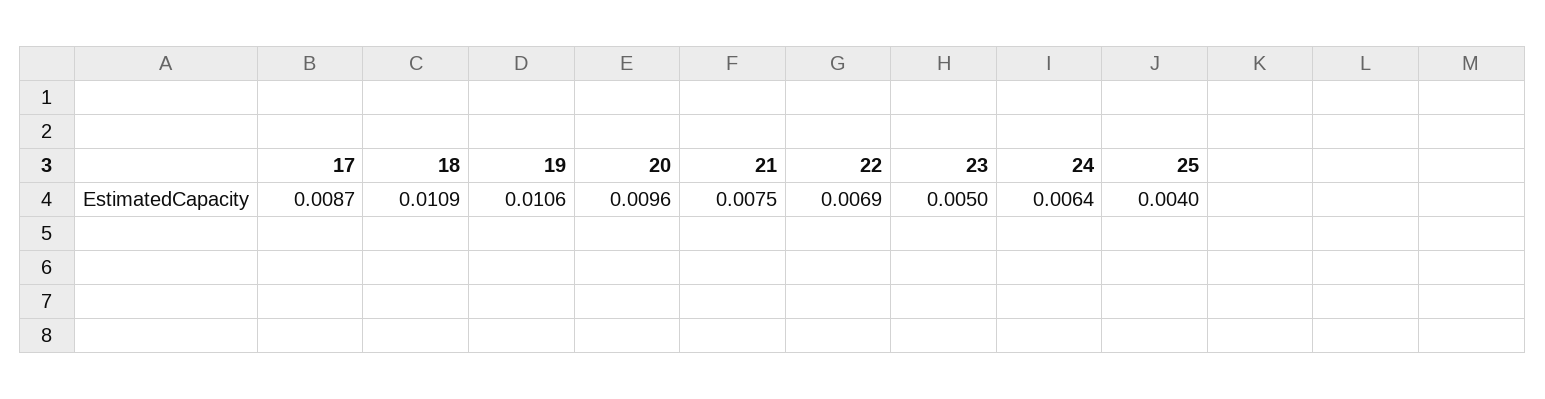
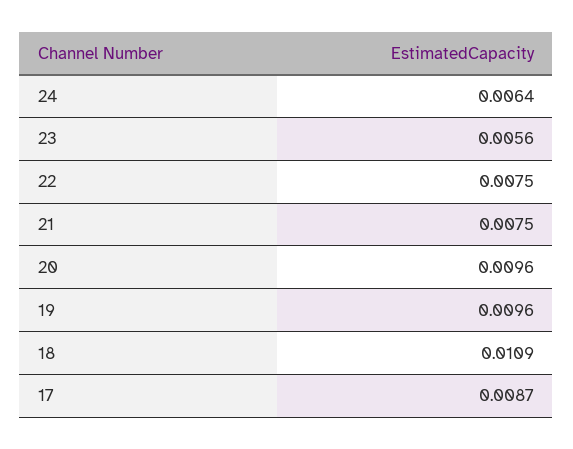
  {
    "17": 0.0087,
    "18": 0.0109,
-   "19": 0.0106,
+   "19": 0.0096,
    "20": 0.0096,
    "21": 0.0075,
-   "22": 0.0069,
+   "22": 0.0075,
-   "23": 0.005,
+   "23": 0.0056,
-   "24": 0.0064,
+   "24": 0.0064
-   "25": 0.004
  }

